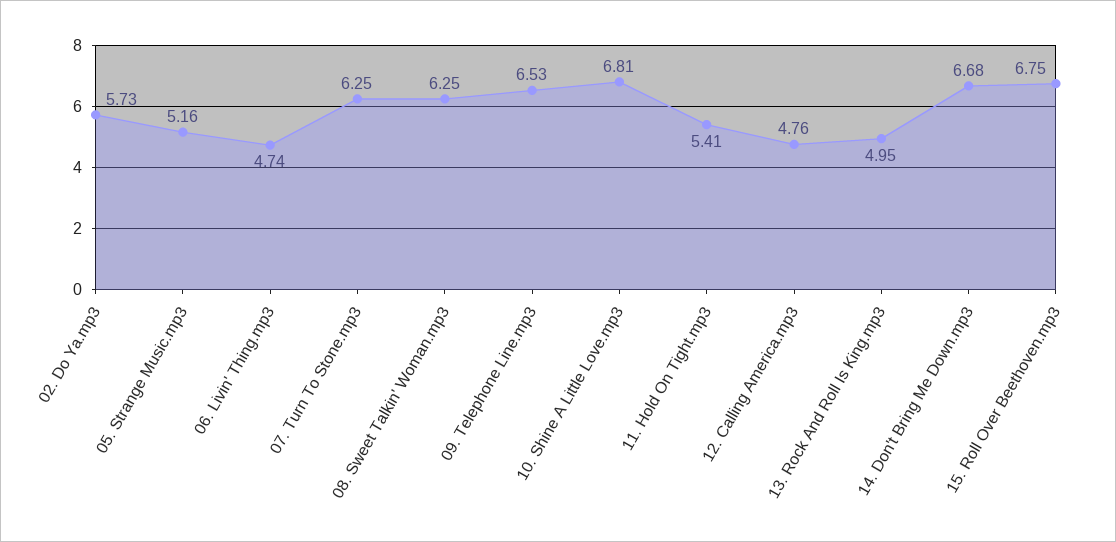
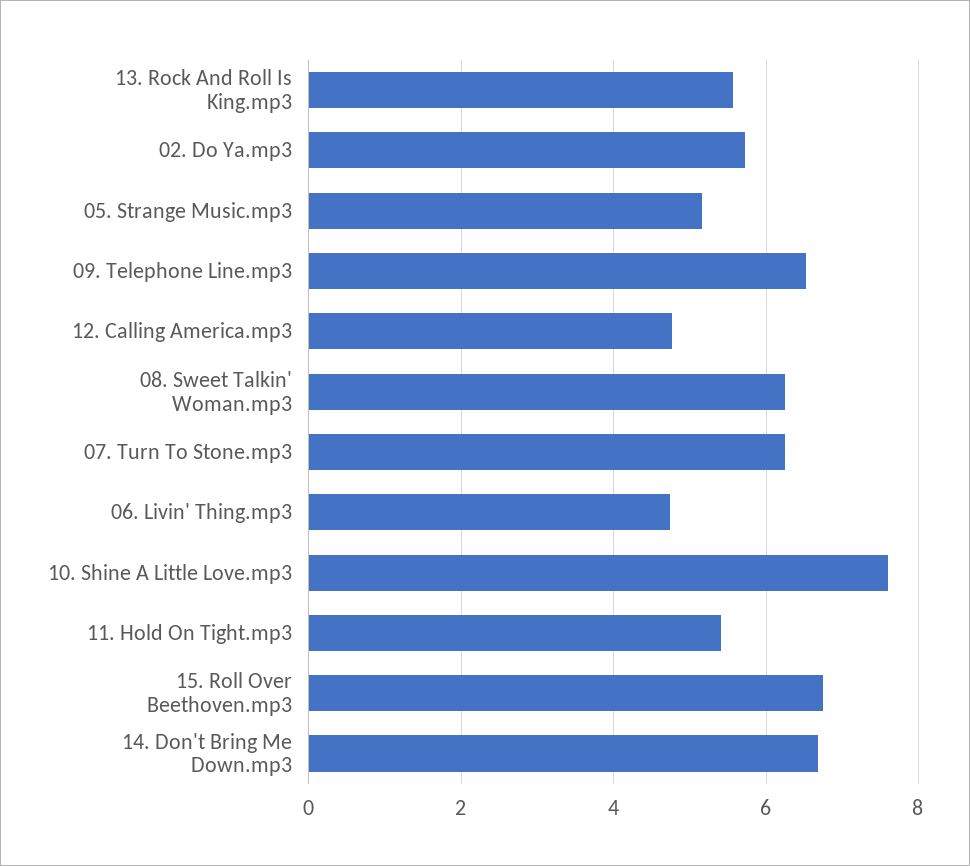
  {
    "02. Do Ya.mp3": 5.73,
    "05. Strange Music.mp3": 5.16,
    "06. Livin' Thing.mp3": 4.74,
    "07. Turn To Stone.mp3": 6.25,
    "08. Sweet Talkin' Woman.mp3": 6.25,
    "09. Telephone Line.mp3": 6.53,
-   "10. Shine A Little Love.mp3": 6.81,
+   "10. Shine A Little Love.mp3": 7.6,
    "11. Hold On Tight.mp3": 5.41,
    "12. Calling America.mp3": 4.76,
-   "13. Rock And Roll Is King.mp3": 4.95,
+   "13. Rock And Roll Is King.mp3": 5.6,
    "14. Don't Bring Me Down.mp3": 6.68,
    "15. Roll Over Beethoven.mp3": 6.75
  }

